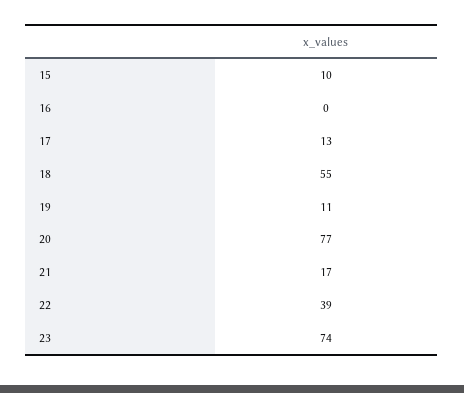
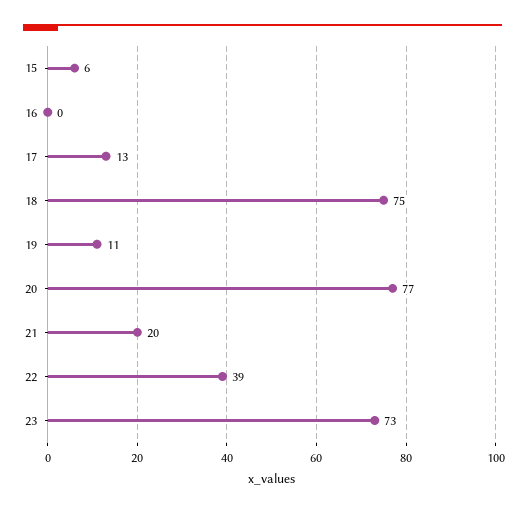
  {
-   "15": 10,
+   "15": 6,
    "16": 0,
    "17": 13,
-   "18": 55,
+   "18": 75,
    "19": 11,
    "20": 77,
-   "21": 17,
+   "21": 20,
    "22": 39,
-   "23": 74
+   "23": 73
  }

